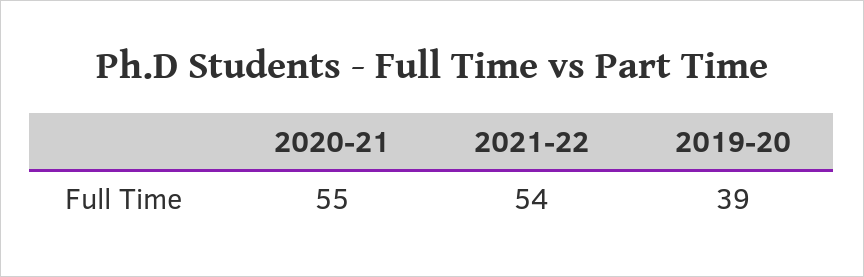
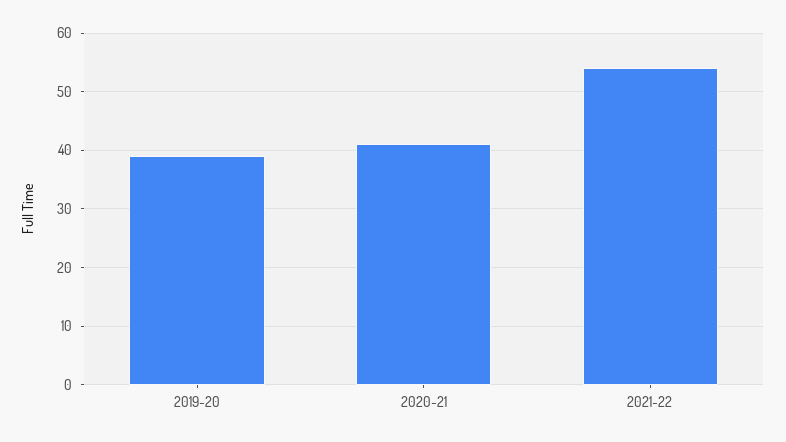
  {
-   "2020-21": 55,
+   "2020-21": 40,
    "2021-22": 54,
    "2019-20": 39
  }

